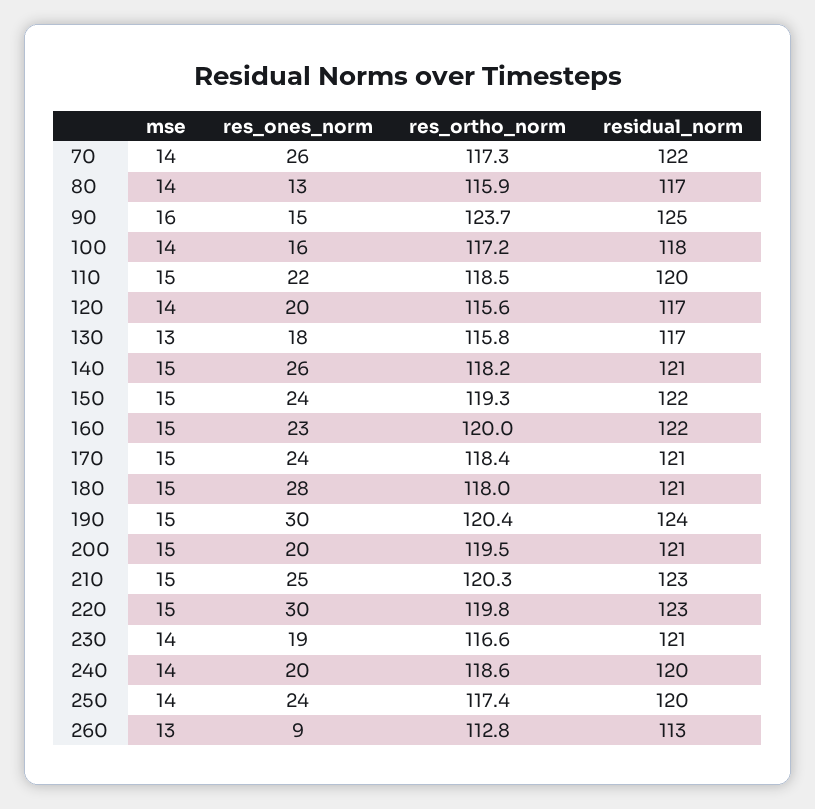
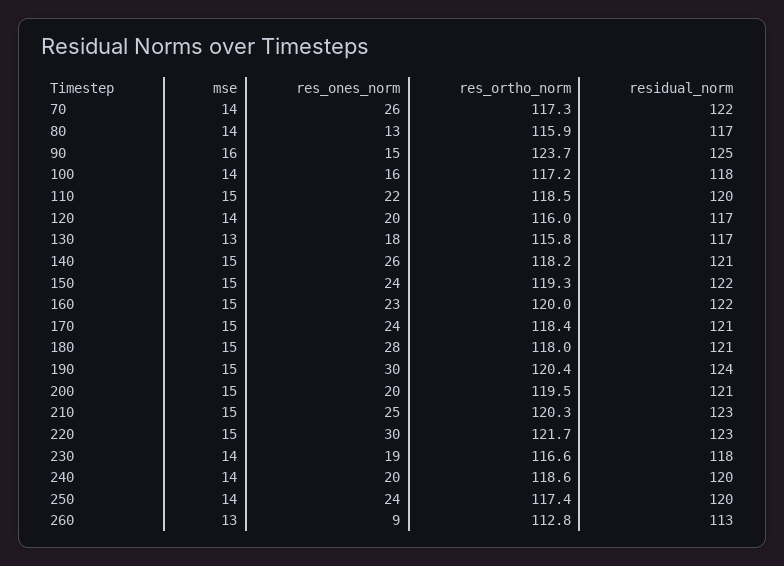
  {
    "mse": {
      "70": 14,
      "80": 14,
      "90": 16,
      "100": 14,
      "110": 15,
      "120": 14,
      "130": 13,
      "140": 15,
      "150": 15,
      "160": 15,
      "170": 15,
      "180": 15,
      "190": 15,
      "200": 15,
      "210": 15,
      "220": 15,
      "230": 14,
      "240": 14,
      "250": 14,
      "260": 13
    },
    "res_ones_norm": {
      "70": 26,
      "80": 13,
      "90": 15,
      "100": 16,
      "110": 22,
      "120": 20,
      "130": 18,
      "140": 26,
      "150": 24,
      "160": 23,
      "170": 24,
      "180": 28,
      "190": 30,
      "200": 20,
      "210": 25,
      "220": 30,
      "230": 19,
      "240": 20,
      "250": 24,
      "260": 9
    },
    "res_ortho_norm": {
      "70": 117.3,
      "80": 115.9,
      "90": 123.7,
      "100": 117.2,
      "110": 118.5,
-     "120": 115.6,
+     "120": 116,
      "130": 115.8,
      "140": 118.2,
      "150": 119.3,
      "160": 120,
      "170": 118.4,
      "180": 118,
      "190": 120.4,
      "200": 119.5,
      "210": 120.3,
-     "220": 119.8,
+     "220": 121.7,
      "230": 116.6,
      "240": 118.6,
      "250": 117.4,
      "260": 112.8
    },
    "residual_norm": {
      "70": 122,
      "80": 117,
      "90": 125,
      "100": 118,
      "110": 120,
      "120": 117,
      "130": 117,
      "140": 121,
      "150": 122,
      "160": 122,
      "170": 121,
      "180": 121,
      "190": 124,
      "200": 121,
      "210": 123,
      "220": 123,
-     "230": 121,
+     "230": 118,
      "240": 120,
      "250": 120,
      "260": 113
    }
  }

